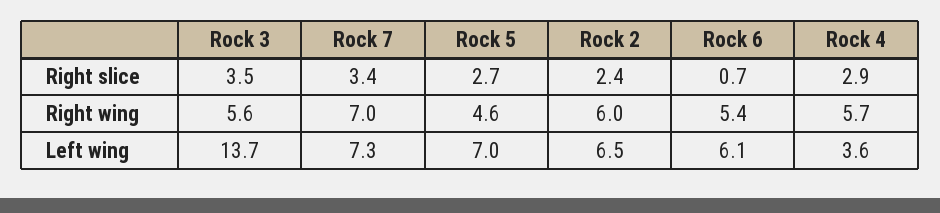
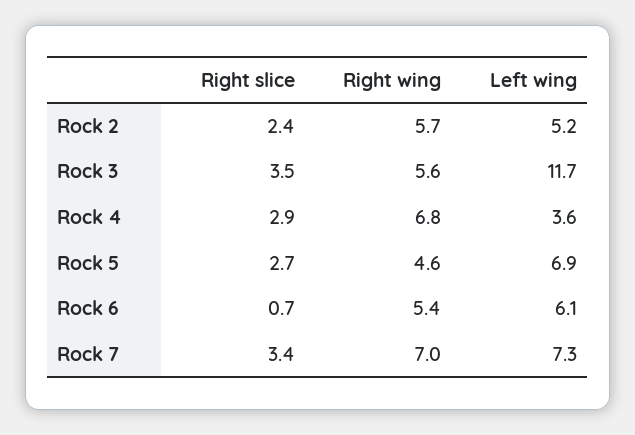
  {
    "Rock 3": {
      "Right slice": 3.5,
      "Right wing": 5.6,
-     "Left wing": 13.7
+     "Left wing": 11.7
    },
    "Rock 7": {
      "Right slice": 3.4,
      "Right wing": 7,
      "Left wing": 7.3
    },
    "Rock 5": {
      "Right slice": 2.7,
      "Right wing": 4.6,
-     "Left wing": 7
+     "Left wing": 6.9
    },
    "Rock 2": {
      "Right slice": 2.4,
-     "Right wing": 6,
+     "Right wing": 5.7,
-     "Left wing": 6.5
+     "Left wing": 5.2
    },
    "Rock 6": {
      "Right slice": 0.7,
      "Right wing": 5.4,
      "Left wing": 6.1
    },
    "Rock 4": {
      "Right slice": 2.9,
-     "Right wing": 5.7,
+     "Right wing": 6.8,
      "Left wing": 3.6
    }
  }

